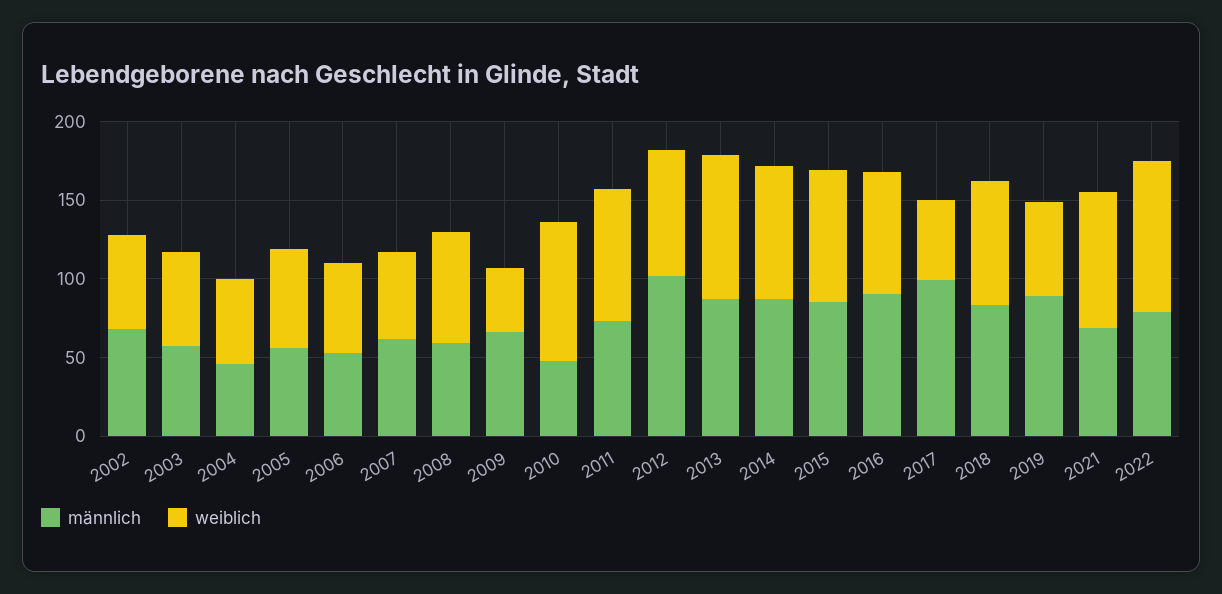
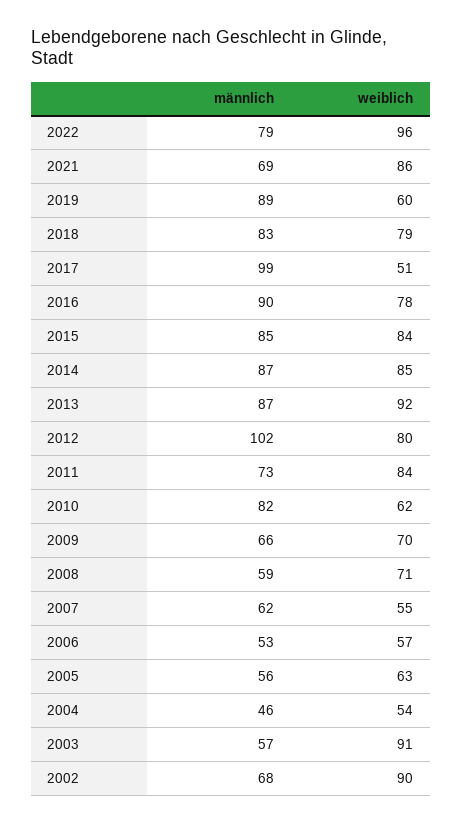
  {
    "männlich": {
      "2002": 68,
      "2003": 57,
      "2004": 46,
      "2005": 56,
      "2006": 53,
      "2007": 62,
      "2008": 59,
      "2009": 66,
-     "2010": 50,
+     "2010": 82,
      "2011": 73,
      "2012": 102,
      "2013": 87,
      "2014": 87,
      "2015": 85,
      "2016": 90,
      "2017": 99,
      "2018": 83,
      "2019": 89,
      "2021": 69,
      "2022": 79
    },
    "weiblich": {
-     "2002": 60,
+     "2002": 90,
-     "2003": 60,
+     "2003": 91,
      "2004": 54,
      "2005": 63,
      "2006": 57,
      "2007": 55,
      "2008": 71,
-     "2009": 40,
+     "2009": 70,
-     "2010": 90,
+     "2010": 62,
      "2011": 84,
      "2012": 80,
      "2013": 92,
      "2014": 85,
      "2015": 84,
      "2016": 78,
      "2017": 51,
      "2018": 79,
      "2019": 60,
      "2021": 86,
      "2022": 96
    }
  }

